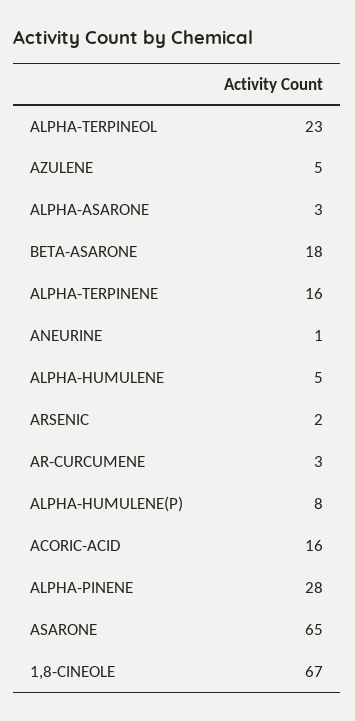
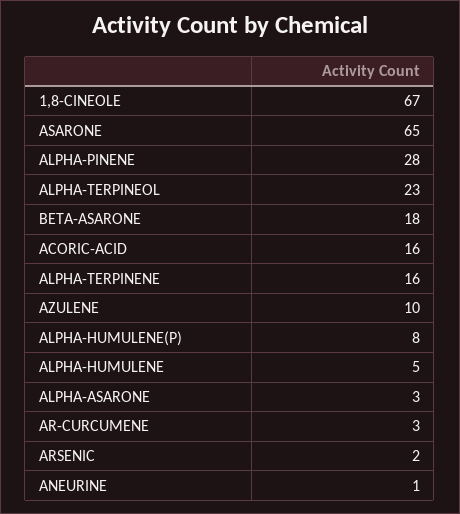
  {
    "ALPHA-TERPINEOL": 23,
-   "AZULENE": 5,
+   "AZULENE": 10,
    "ALPHA-ASARONE": 3,
    "BETA-ASARONE": 18,
    "ALPHA-TERPINENE": 16,
    "ANEURINE": 1,
    "ALPHA-HUMULENE": 5,
    "ARSENIC": 2,
    "AR-CURCUMENE": 3,
    "ALPHA-HUMULENE(P)": 8,
    "ACORIC-ACID": 16,
    "ALPHA-PINENE": 28,
    "ASARONE": 65,
    "1,8-CINEOLE": 67
  }

